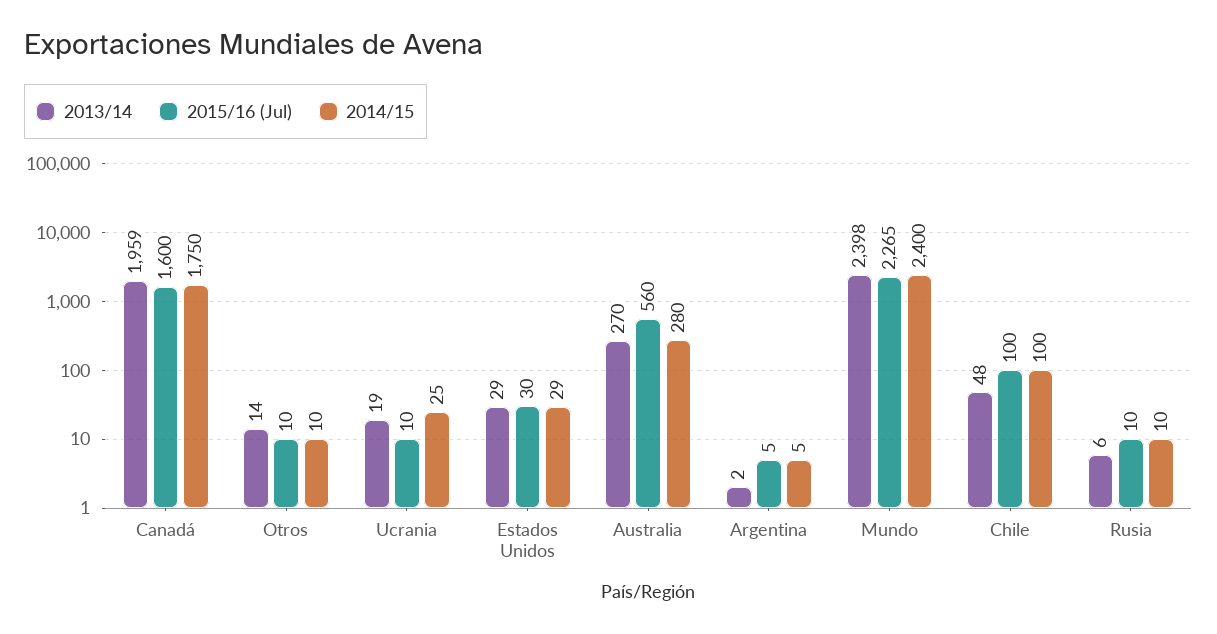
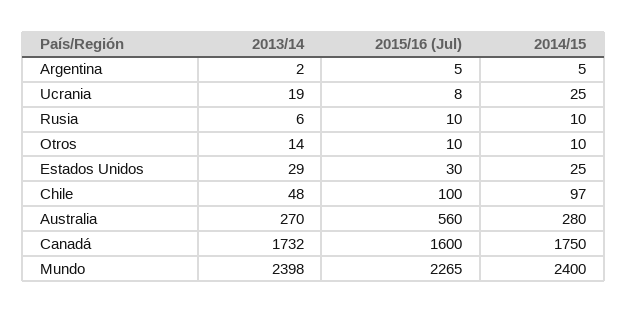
  {
    "2013/14": {
-     "Canadá": 1959,
+     "Canadá": 1732,
      "Otros": 14,
      "Ucrania": 19,
      "Estados Unidos": 29,
      "Australia": 270,
      "Argentina": 2,
      "Mundo": 2398,
      "Chile": 48,
      "Rusia": 6
    },
    "2015/16 (Jul)": {
      "Canadá": 1600,
      "Otros": 10,
-     "Ucrania": 10,
+     "Ucrania": 8,
      "Estados Unidos": 30,
      "Australia": 560,
      "Argentina": 5,
      "Mundo": 2265,
      "Chile": 100,
      "Rusia": 10
    },
    "2014/15": {
      "Canadá": 1750,
      "Otros": 10,
      "Ucrania": 25,
-     "Estados Unidos": 29,
+     "Estados Unidos": 25,
      "Australia": 280,
      "Argentina": 5,
      "Mundo": 2400,
-     "Chile": 100,
+     "Chile": 97,
      "Rusia": 10
    }
  }

